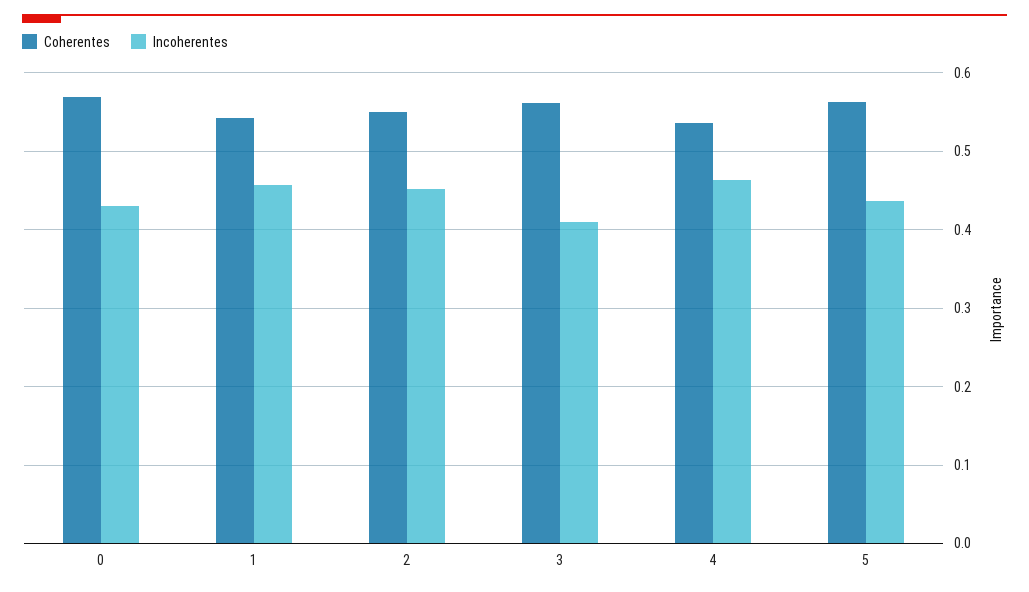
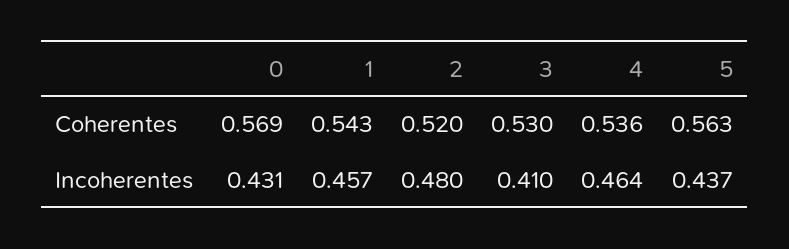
  {
    "Coherentes": {
      "0": 0.569,
      "1": 0.543,
-     "2": 0.55,
+     "2": 0.52,
-     "3": 0.56,
+     "3": 0.53,
      "4": 0.536,
      "5": 0.563
    },
    "Incoherentes": {
      "0": 0.431,
      "1": 0.457,
-     "2": 0.45,
+     "2": 0.48,
      "3": 0.41,
      "4": 0.464,
      "5": 0.437
    }
  }

